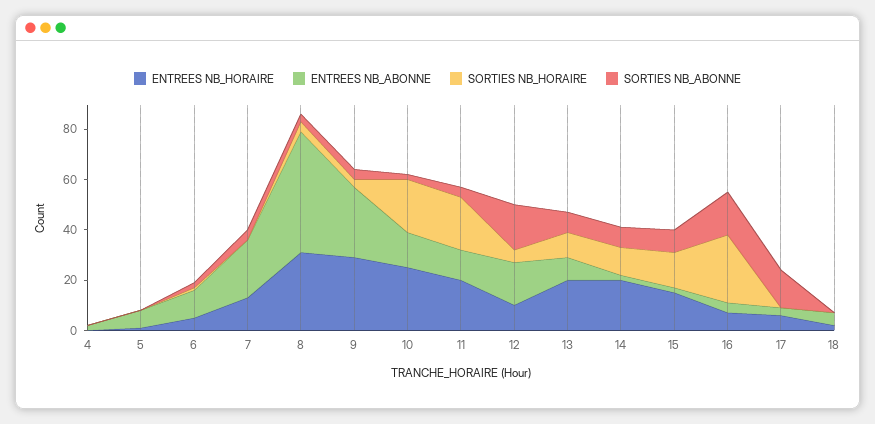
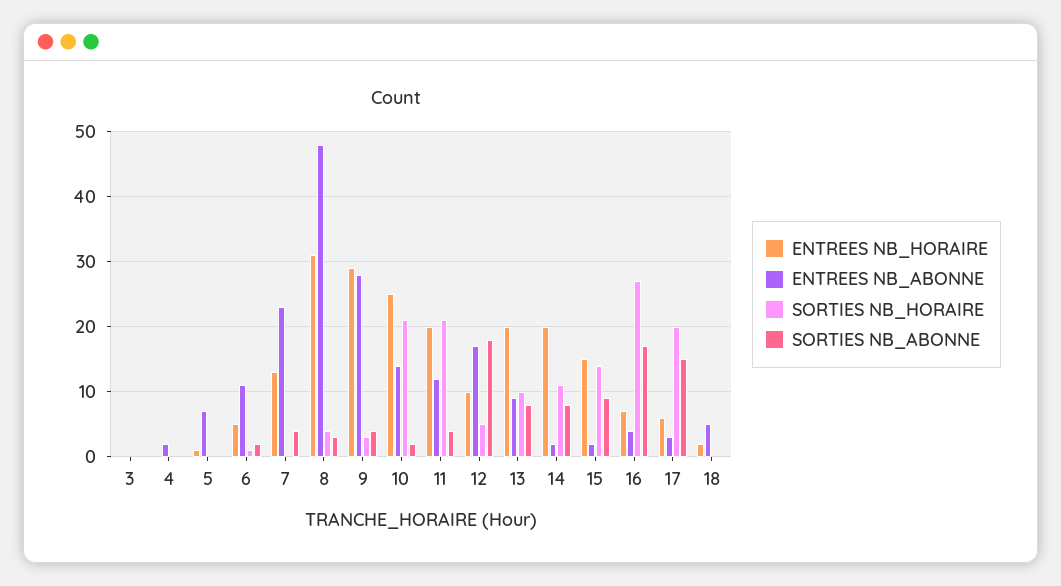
  {
    "ENTREES NB_HORAIRE": {
      "4": 0,
      "5": 1,
      "6": 5,
      "7": 13,
      "8": 31,
      "9": 29,
      "10": 25,
      "11": 20,
      "12": 10,
      "13": 20,
      "14": 20,
      "15": 15,
      "16": 7,
      "17": 6,
-     "18": 2
+     "18": 2,
+     "3": 0
    },
    "ENTREES NB_ABONNE": {
      "4": 2,
      "5": 7,
      "6": 11,
      "7": 23,
      "8": 48,
      "9": 28,
      "10": 14,
      "11": 12,
      "12": 17,
      "13": 9,
      "14": 2,
      "15": 2,
      "16": 4,
      "17": 3,
-     "18": 5
+     "18": 5,
+     "3": 0
    },
    "SORTIES NB_HORAIRE": {
      "4": 0,
      "5": 0,
      "6": 1,
      "7": 0,
      "8": 4,
      "9": 3,
      "10": 21,
      "11": 21,
      "12": 5,
      "13": 10,
      "14": 11,
      "15": 14,
      "16": 27,
-     "17": 0,
+     "17": 20,
-     "18": 0
+     "18": 0,
+     "3": 0
    },
    "SORTIES NB_ABONNE": {
      "4": 0,
      "5": 0,
      "6": 2,
      "7": 4,
      "8": 3,
      "9": 4,
      "10": 2,
      "11": 4,
      "12": 18,
      "13": 8,
      "14": 8,
      "15": 9,
      "16": 17,
      "17": 15,
-     "18": 0
+     "18": 0,
+     "3": 0
    }
  }

